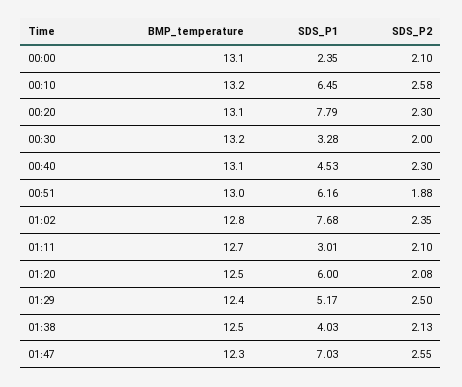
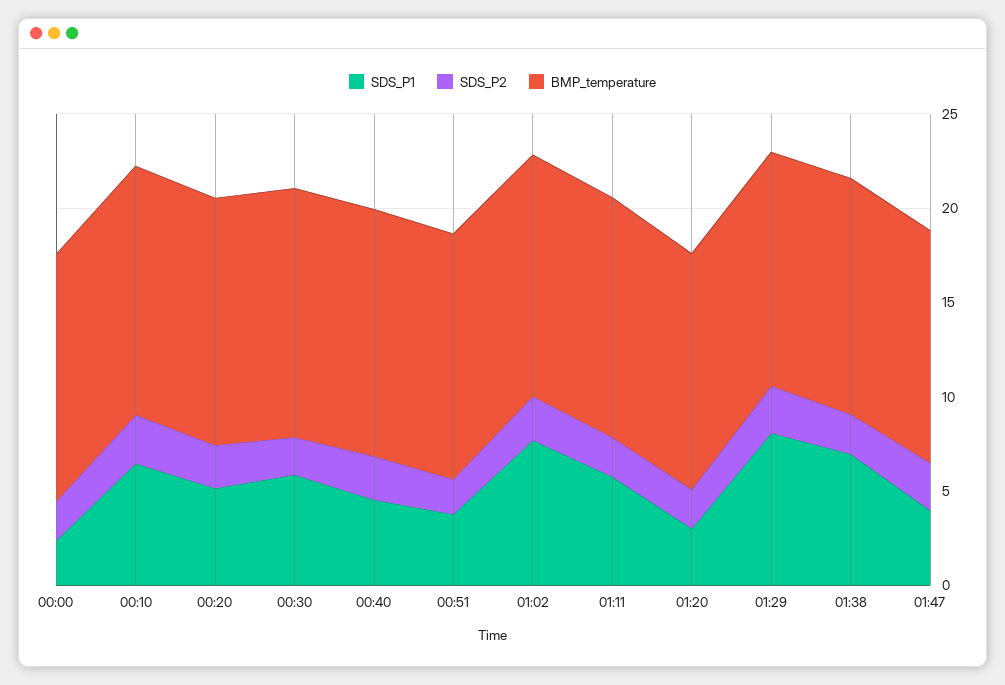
  {
    "BMP_temperature": {
      "00:00": 13.1,
      "00:10": 13.2,
      "00:20": 13.1,
      "00:30": 13.2,
      "00:40": 13.1,
      "00:51": 13,
      "01:02": 12.8,
      "01:11": 12.7,
      "01:20": 12.5,
      "01:29": 12.4,
      "01:38": 12.5,
      "01:47": 12.3
    },
    "SDS_P1": {
      "00:00": 2.35,
      "00:10": 6.45,
-     "00:20": 7.79,
+     "00:20": 5,
-     "00:30": 3.28,
+     "00:30": 6,
      "00:40": 4.53,
-     "00:51": 6.16,
+     "00:51": 4,
      "01:02": 7.68,
-     "01:11": 3.01,
+     "01:11": 6,
-     "01:20": 6,
+     "01:20": 3,
-     "01:29": 5.17,
+     "01:29": 8,
-     "01:38": 4.03,
+     "01:38": 7,
-     "01:47": 7.03
+     "01:47": 4
    },
    "SDS_P2": {
      "00:00": 2.1,
      "00:10": 2.58,
      "00:20": 2.3,
      "00:30": 2,
      "00:40": 2.3,
      "00:51": 1.88,
      "01:02": 2.35,
      "01:11": 2.1,
      "01:20": 2.08,
      "01:29": 2.5,
      "01:38": 2.13,
      "01:47": 2.55
    }
  }

